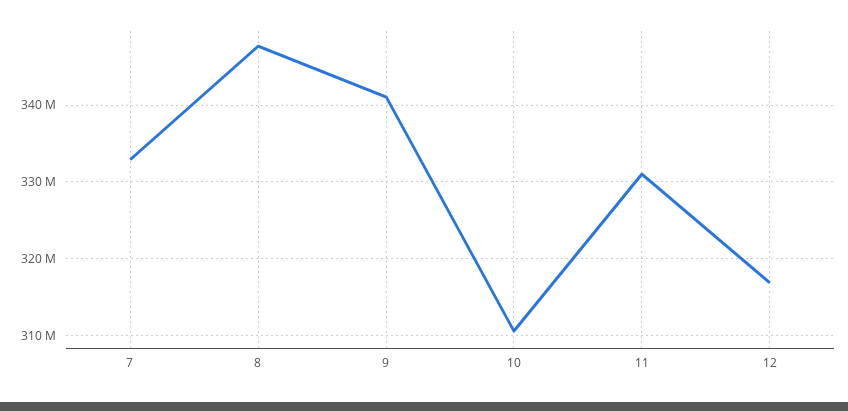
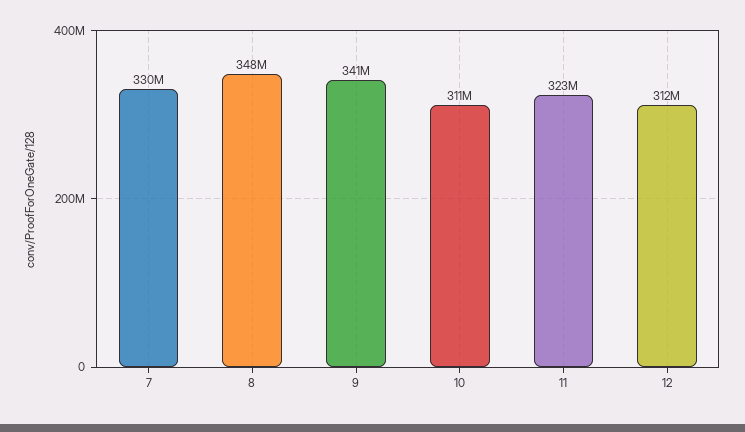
  {
-   "7": 333000000,
+   "7": 330000000,
    "8": 348000000,
    "9": 341000000,
    "10": 311000000,
-   "11": 331000000,
+   "11": 323000000,
-   "12": 317000000
+   "12": 312000000
  }

